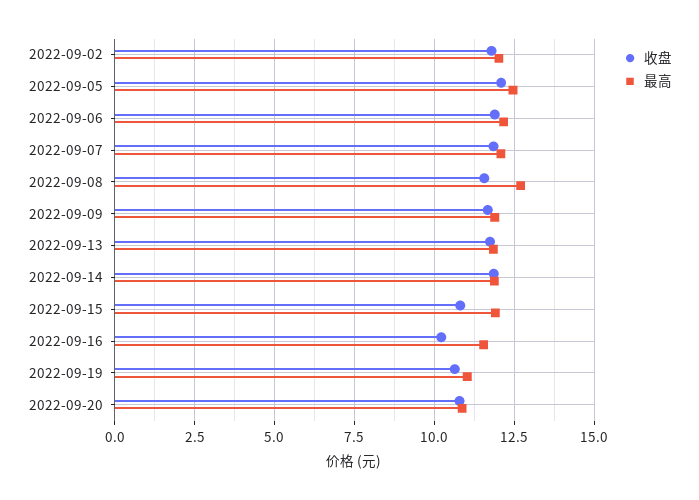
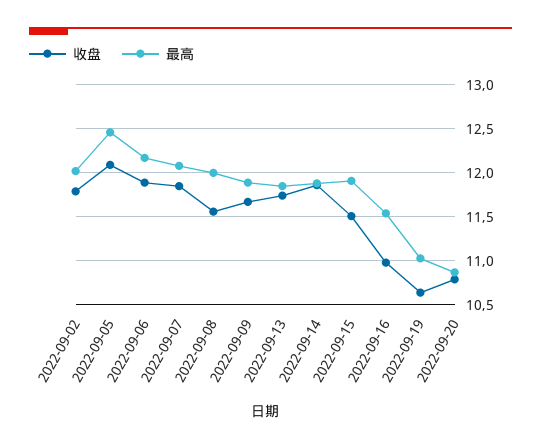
  {
    "收盘": {
      "2022-09-02": 11.8,
      "2022-09-05": 12.1,
      "2022-09-06": 11.9,
      "2022-09-07": 11.9,
      "2022-09-08": 11.6,
      "2022-09-09": 11.7,
      "2022-09-13": 11.7,
      "2022-09-14": 11.9,
-     "2022-09-15": 10.75,
+     "2022-09-15": 11.5,
-     "2022-09-16": 10.25,
+     "2022-09-16": 11,
      "2022-09-19": 10.6,
      "2022-09-20": 10.8
    },
    "最高": {
      "2022-09-02": 12,
      "2022-09-05": 12.5,
      "2022-09-06": 12.2,
      "2022-09-07": 12.1,
-     "2022-09-08": 12.75,
+     "2022-09-08": 12,
      "2022-09-09": 11.9,
      "2022-09-13": 11.9,
      "2022-09-14": 11.9,
      "2022-09-15": 11.9,
      "2022-09-16": 11.5,
      "2022-09-19": 11,
      "2022-09-20": 10.9
    }
  }

